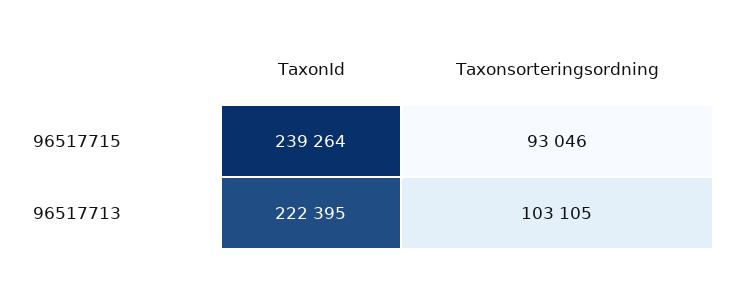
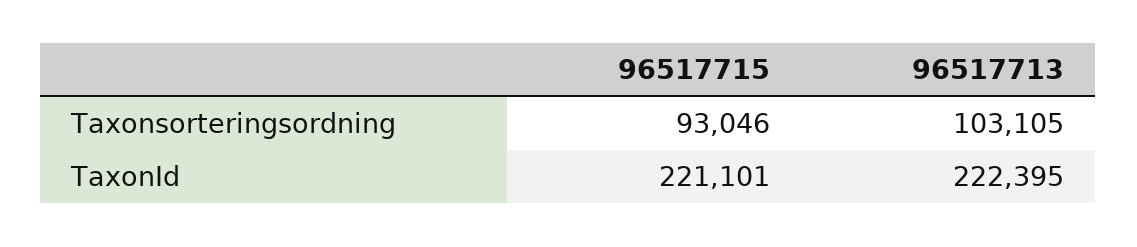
  {
    "TaxonId": {
-     "96517715": 239264,
+     "96517715": 221101,
      "96517713": 222395
    },
    "Taxonsorteringsordning": {
      "96517715": 93046,
      "96517713": 103105
    }
  }

